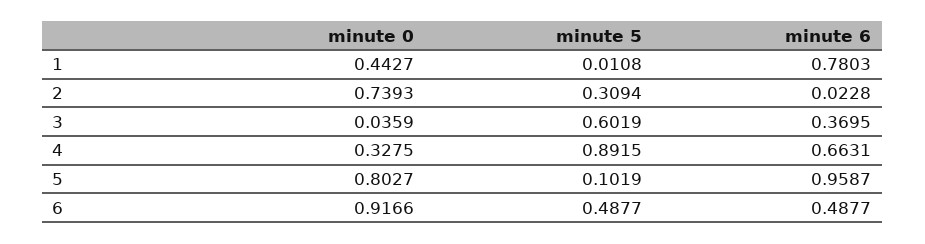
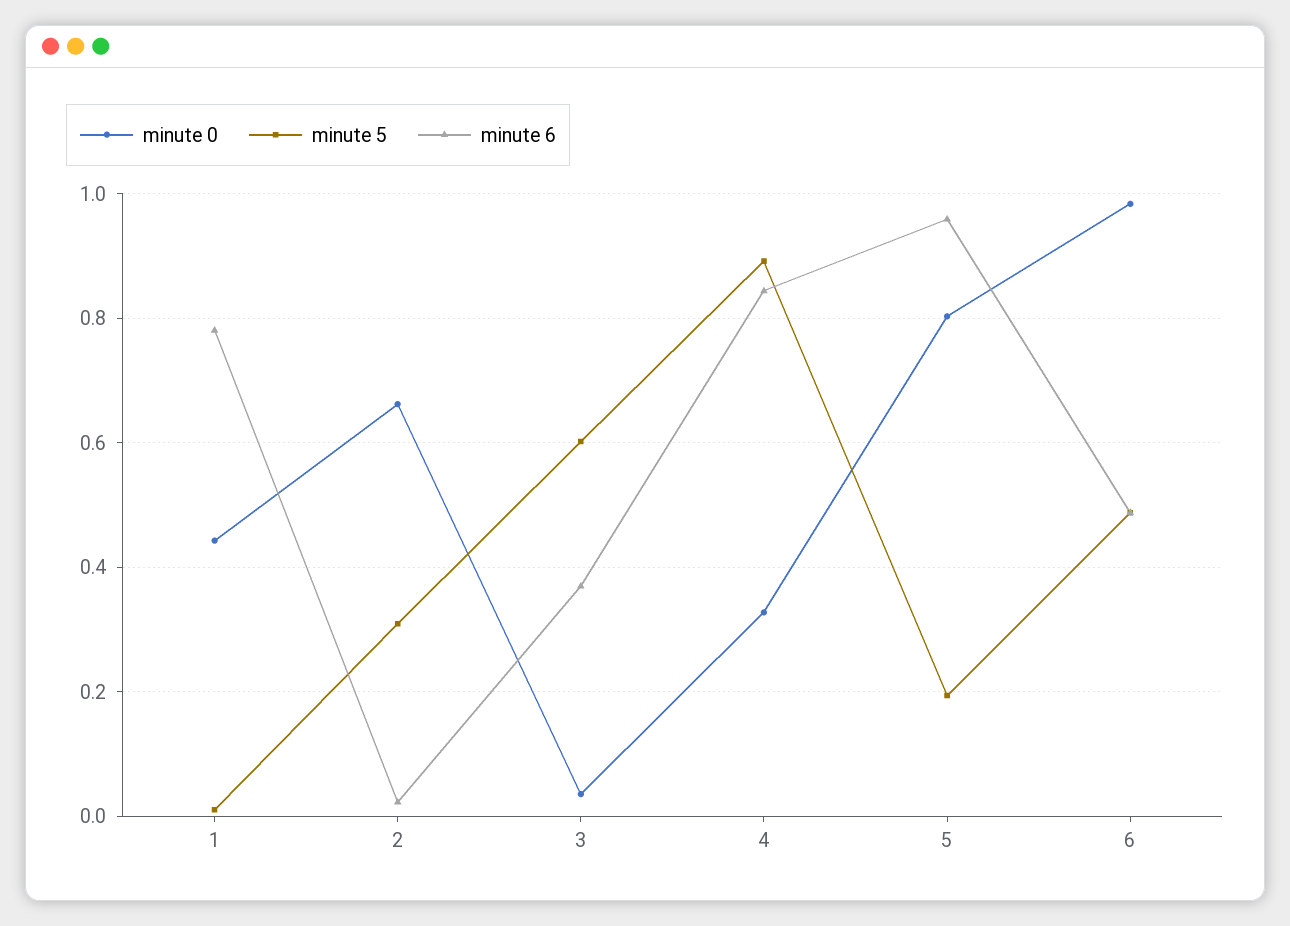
  {
    "minute 0": {
      "1": 0.4427,
-     "2": 0.7393,
+     "2": 0.66,
      "3": 0.0359,
      "4": 0.3275,
      "5": 0.8027,
-     "6": 0.9166
+     "6": 0.98
    },
    "minute 5": {
      "1": 0.0108,
      "2": 0.3094,
      "3": 0.6019,
      "4": 0.8915,
-     "5": 0.1019,
+     "5": 0.2,
      "6": 0.4877
    },
    "minute 6": {
      "1": 0.7803,
      "2": 0.0228,
      "3": 0.3695,
-     "4": 0.6631,
+     "4": 0.84,
      "5": 0.9587,
      "6": 0.4877
    }
  }

